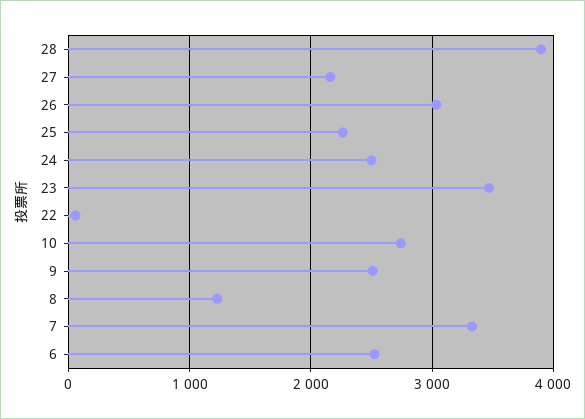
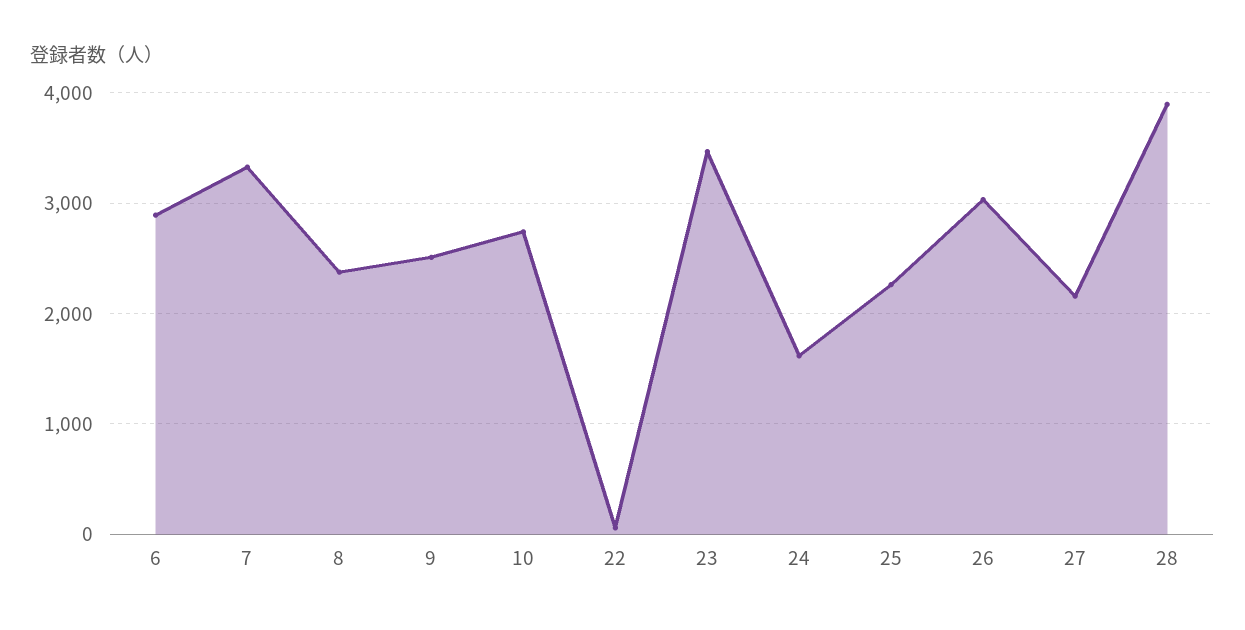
  {
    "28": 3900,
    "27": 2200,
    "26": 3000,
    "25": 2300,
-   "24": 2500,
+   "24": 1600,
    "23": 3500,
    "22": 100,
    "10": 2700,
    "9": 2500,
-   "8": 1200,
+   "8": 2400,
    "7": 3300,
-   "6": 2500
+   "6": 2900
  }

